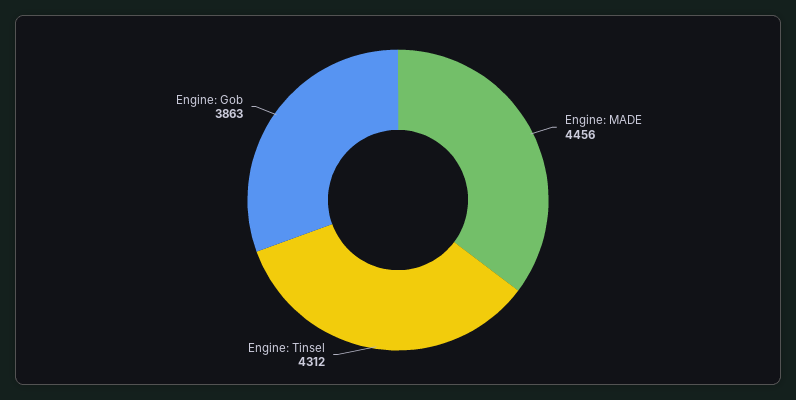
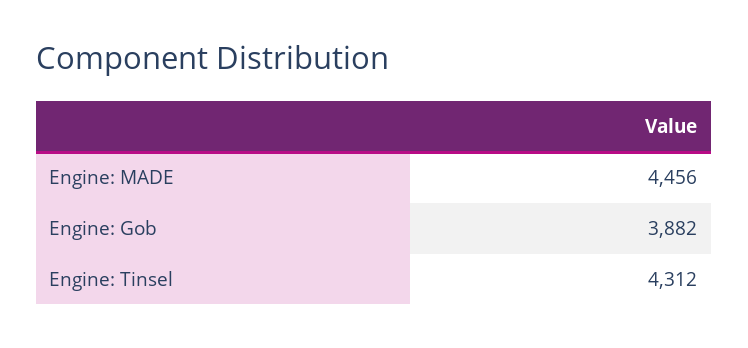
  {
    "Engine: MADE": 4456,
    "Engine: Tinsel": 4312,
-   "Engine: Gob": 3863
+   "Engine: Gob": 3882
  }

